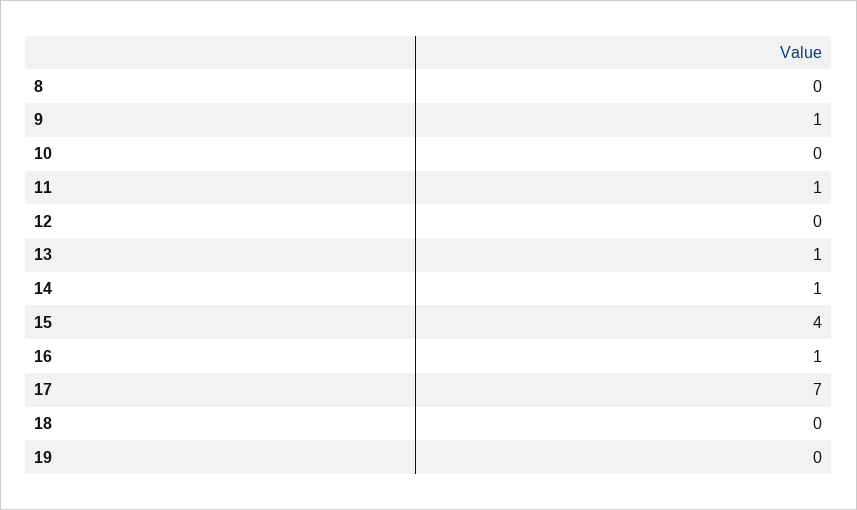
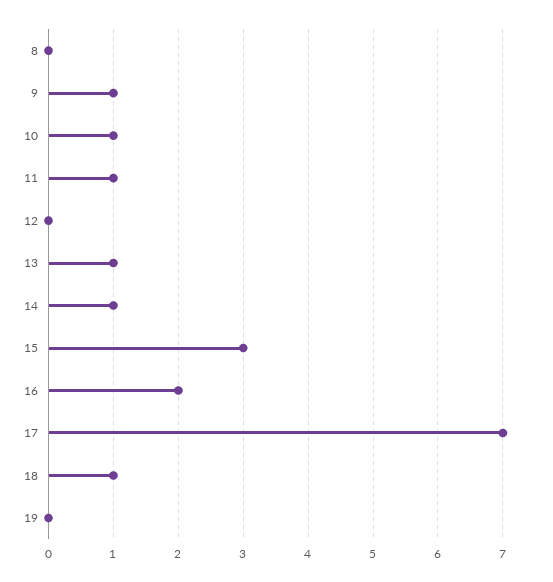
  {
    "8": 0,
    "9": 1,
-   "10": 0,
+   "10": 1,
    "11": 1,
    "12": 0,
    "13": 1,
    "14": 1,
-   "15": 4,
+   "15": 3,
-   "16": 1,
+   "16": 2,
    "17": 7,
-   "18": 0,
+   "18": 1,
    "19": 0
  }

